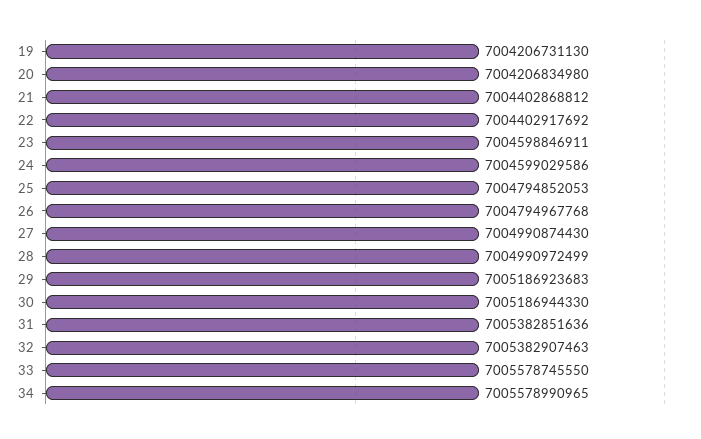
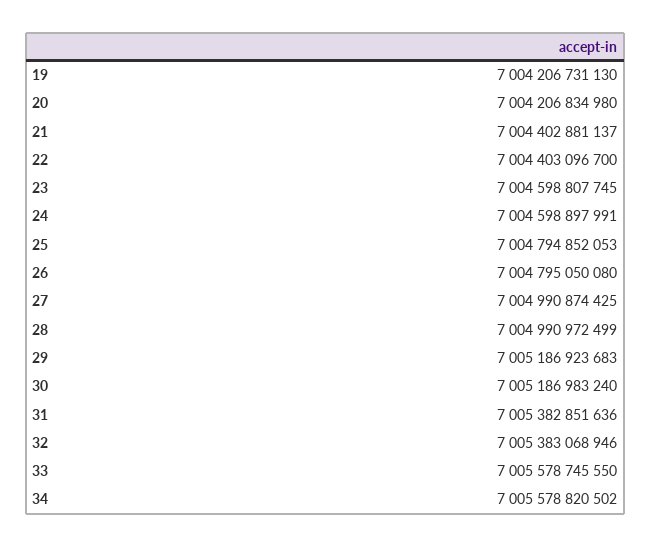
  {
    "19": 7004206731130,
    "20": 7004206834980,
-   "21": 7004402868812,
+   "21": 7004402881137,
-   "22": 7004402917692,
+   "22": 7004403096700,
-   "23": 7004598846911,
+   "23": 7004598807745,
-   "24": 7004599029586,
+   "24": 7004598897991,
    "25": 7004794852053,
-   "26": 7004794967768,
+   "26": 7004795050080,
-   "27": 7004990874430,
+   "27": 7004990874425,
    "28": 7004990972499,
    "29": 7005186923683,
-   "30": 7005186944330,
+   "30": 7005186983240,
    "31": 7005382851636,
-   "32": 7005382907463,
+   "32": 7005383068946,
    "33": 7005578745550,
-   "34": 7005578990965
+   "34": 7005578820502
  }

